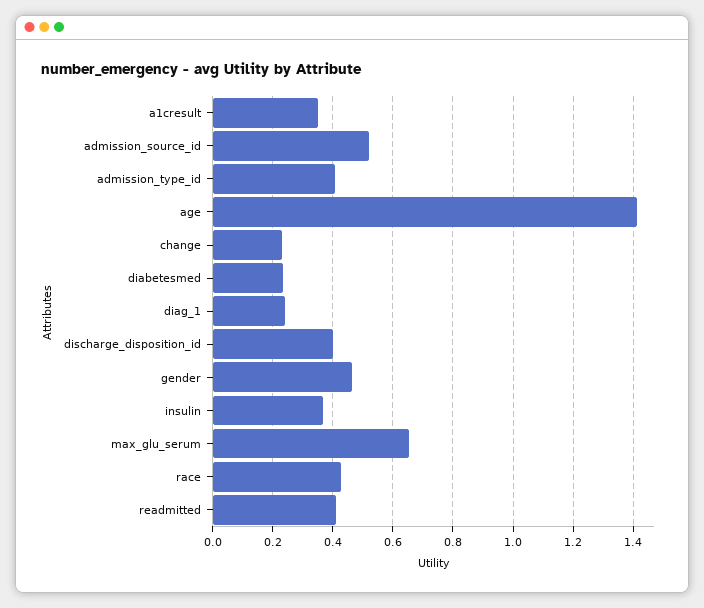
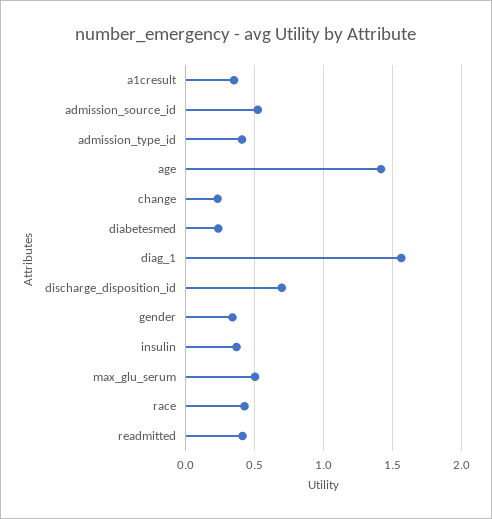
  {
    "a1cresult": 0.34,
    "admission_source_id": 0.52,
    "admission_type_id": 0.4,
    "age": 1.42,
    "change": 0.24,
    "diabetesmed": 0.24,
-   "diag_1": 0.24,
+   "diag_1": 1.55,
-   "discharge_disposition_id": 0.4,
+   "discharge_disposition_id": 0.7,
-   "gender": 0.46,
+   "gender": 0.35,
    "insulin": 0.36,
-   "max_glu_serum": 0.66,
+   "max_glu_serum": 0.5,
    "race": 0.42,
    "readmitted": 0.42
  }

